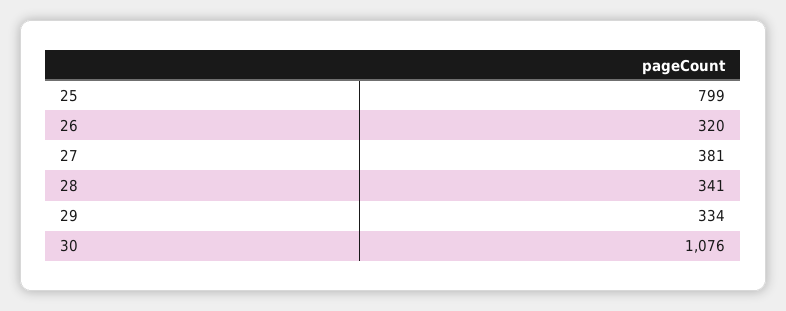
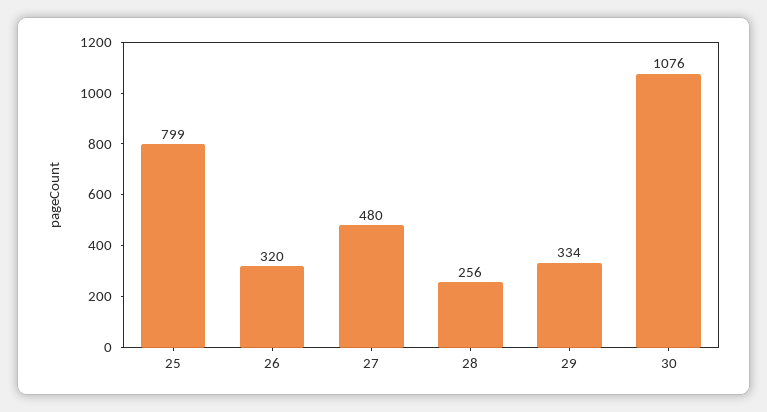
  {
    "25": 799,
    "26": 320,
-   "27": 381,
+   "27": 480,
-   "28": 341,
+   "28": 256,
    "29": 334,
    "30": 1076
  }

